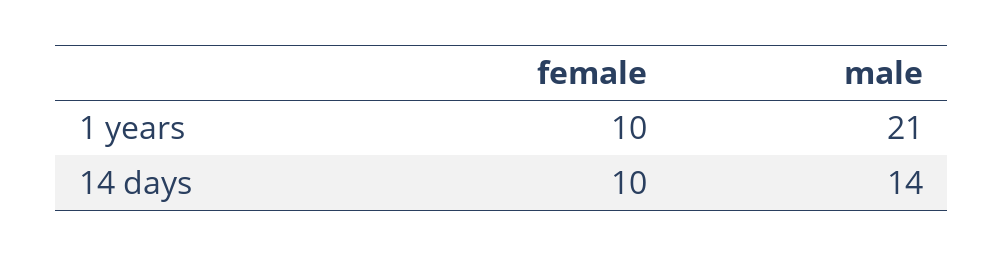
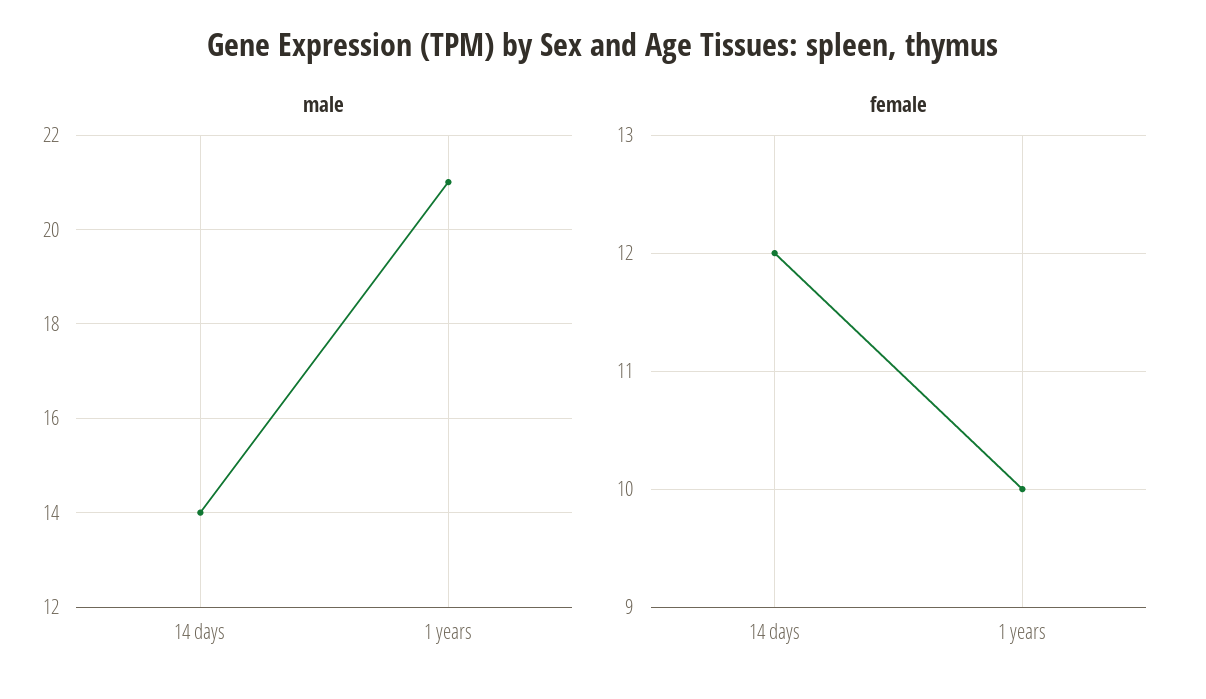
  {
    "female": {
      "1 years": 10,
-     "14 days": 10
+     "14 days": 12
    },
    "male": {
      "1 years": 21,
      "14 days": 14
    }
  }

